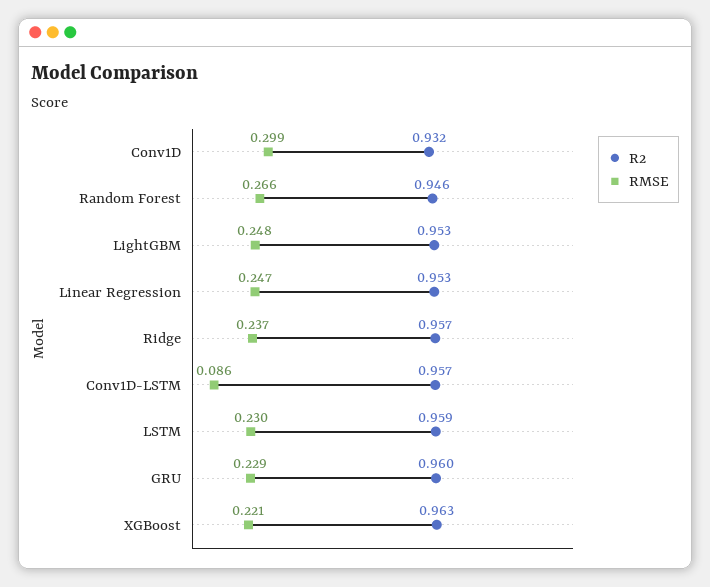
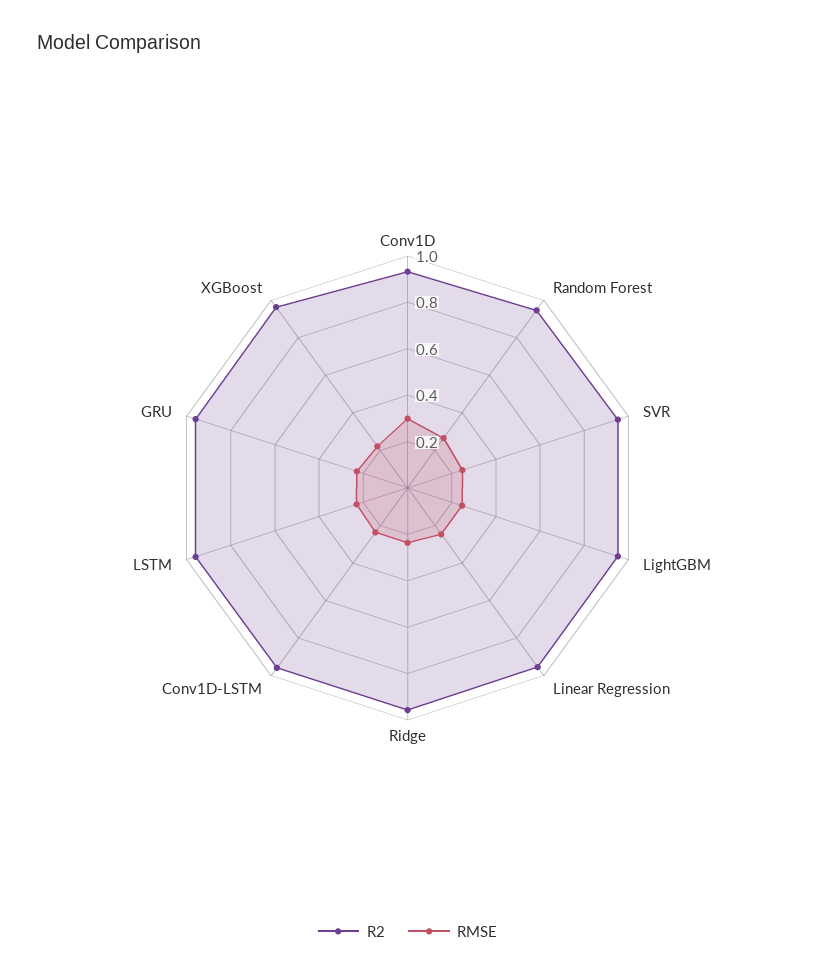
  {
    "R2": {
      "Conv1D": 0.932,
      "Random Forest": 0.946,
      "LightGBM": 0.953,
      "Linear Regression": 0.953,
      "Ridge": 0.957,
      "Conv1D-LSTM": 0.957,
      "LSTM": 0.959,
      "GRU": 0.96,
-     "XGBoost": 0.963
+     "XGBoost": 0.963,
+     "SVR": 0.95
    },
    "RMSE": {
      "Conv1D": 0.299,
      "Random Forest": 0.266,
      "LightGBM": 0.248,
      "Linear Regression": 0.247,
      "Ridge": 0.237,
-     "Conv1D-LSTM": 0.086,
+     "Conv1D-LSTM": 0.25,
      "LSTM": 0.23,
      "GRU": 0.229,
-     "XGBoost": 0.221
+     "XGBoost": 0.221,
+     "SVR": 0.25
    }
  }

